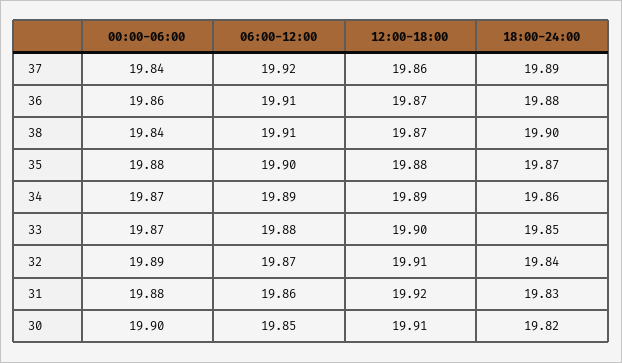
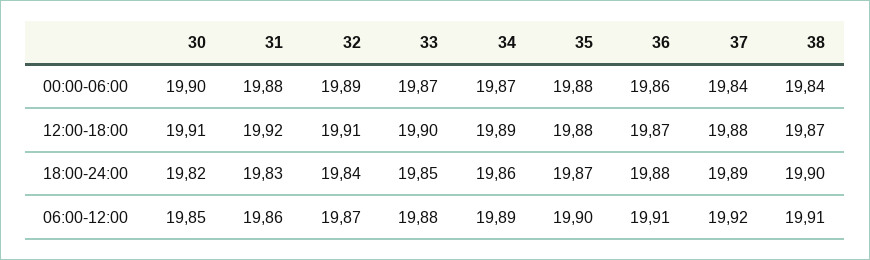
  {
    "00:00-06:00": {
      "37": 19.84,
      "36": 19.86,
      "38": 19.84,
      "35": 19.88,
      "34": 19.87,
      "33": 19.87,
      "32": 19.89,
      "31": 19.88,
      "30": 19.9
    },
    "06:00-12:00": {
      "37": 19.92,
      "36": 19.91,
      "38": 19.91,
      "35": 19.9,
      "34": 19.89,
      "33": 19.88,
      "32": 19.87,
      "31": 19.86,
      "30": 19.85
    },
    "12:00-18:00": {
-     "37": 19.86,
+     "37": 19.88,
      "36": 19.87,
      "38": 19.87,
      "35": 19.88,
      "34": 19.89,
      "33": 19.9,
      "32": 19.91,
      "31": 19.92,
      "30": 19.91
    },
    "18:00-24:00": {
      "37": 19.89,
      "36": 19.88,
      "38": 19.9,
      "35": 19.87,
      "34": 19.86,
      "33": 19.85,
      "32": 19.84,
      "31": 19.83,
      "30": 19.82
    }
  }

